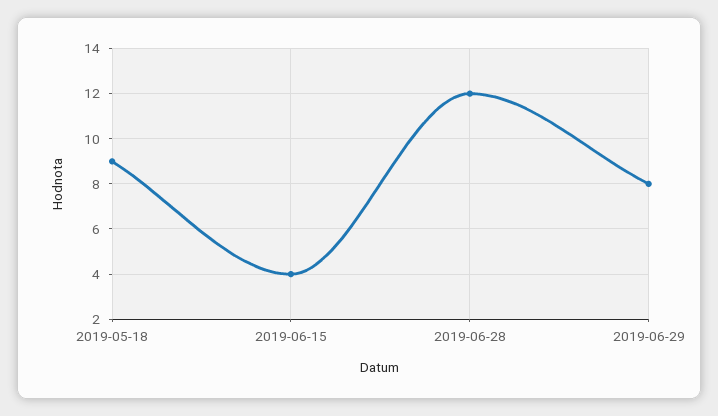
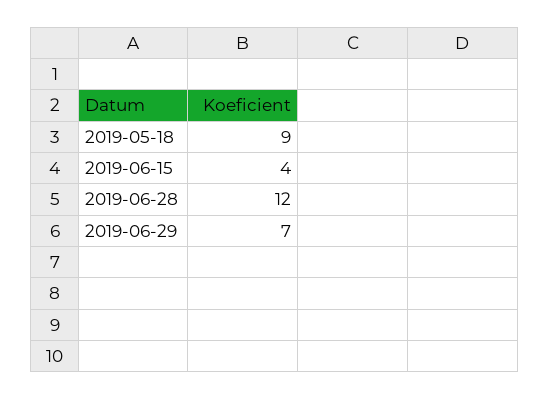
  {
    "2019-05-18": 9,
    "2019-06-15": 4,
    "2019-06-28": 12,
-   "2019-06-29": 8
+   "2019-06-29": 7
  }

